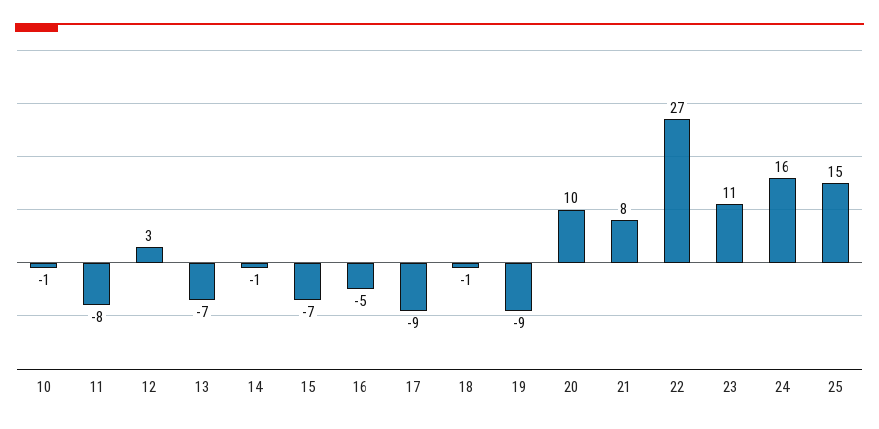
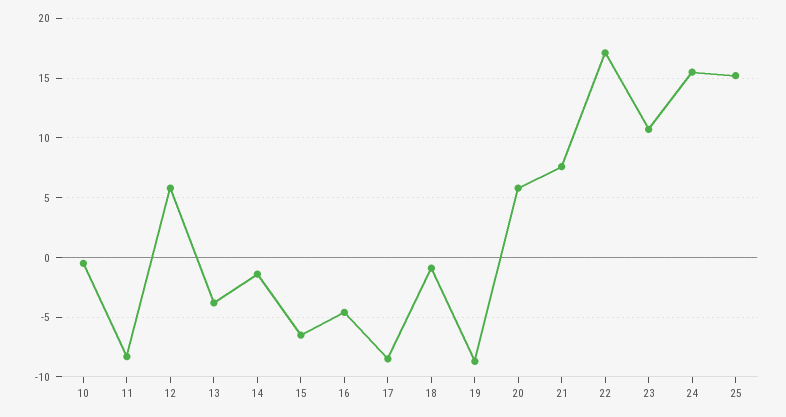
  {
    "10": -1,
    "11": -8,
-   "12": 3,
+   "12": 6,
-   "13": -7,
+   "13": -4,
    "14": -1,
    "15": -7,
    "16": -5,
    "17": -9,
    "18": -1,
    "19": -9,
-   "20": 10,
+   "20": 6,
    "21": 8,
-   "22": 27,
+   "22": 17,
    "23": 11,
    "24": 16,
    "25": 15
  }

